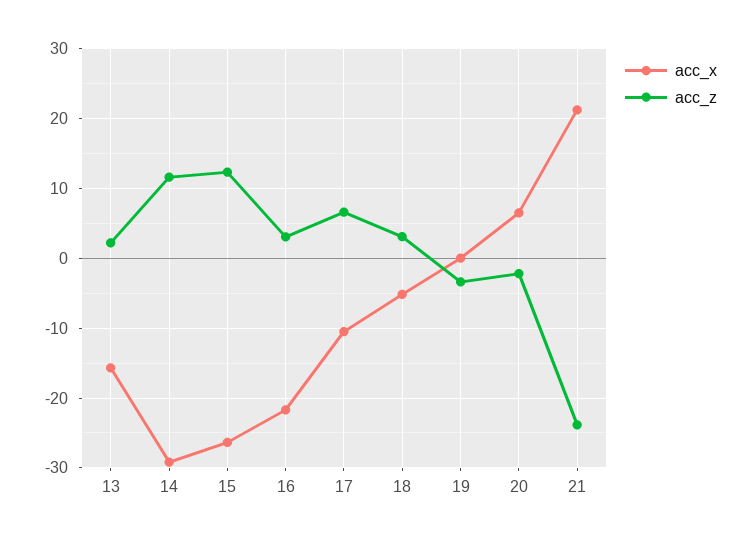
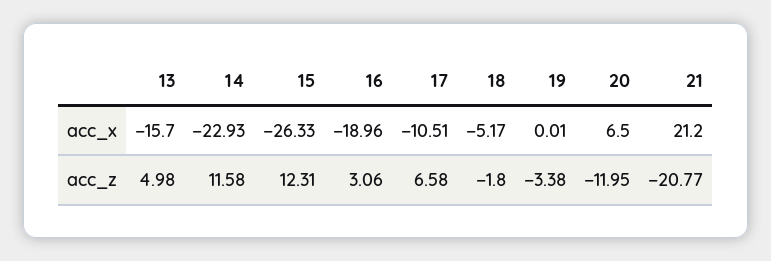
  {
    "acc_x": {
      "13": -15.7,
-     "14": -29,
+     "14": -22.93,
      "15": -26.33,
-     "16": -22,
+     "16": -18.96,
      "17": -10.51,
      "18": -5.17,
      "19": 0.01,
      "20": 6.5,
      "21": 21.2
    },
    "acc_z": {
-     "13": 2,
+     "13": 4.98,
      "14": 11.58,
      "15": 12.31,
      "16": 3.06,
      "17": 6.58,
-     "18": 3,
+     "18": -1.8,
      "19": -3.38,
-     "20": -2,
+     "20": -11.95,
-     "21": -24
+     "21": -20.77
    }
  }

